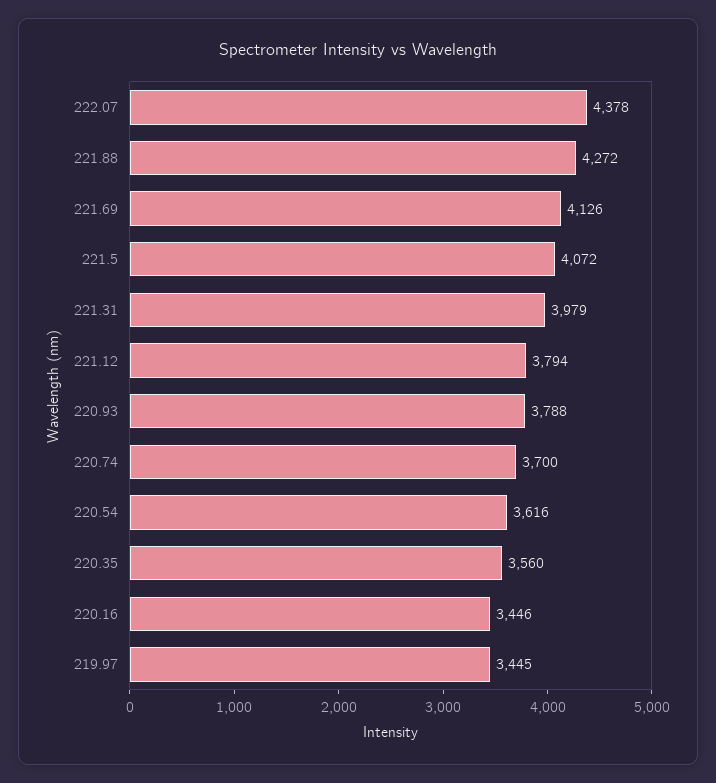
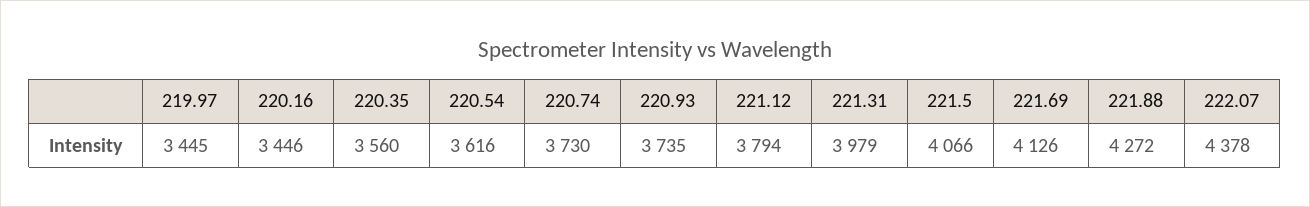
  {
    "222.07": 4378,
    "221.88": 4272,
    "221.69": 4126,
-   "221.5": 4072,
+   "221.5": 4066,
    "221.31": 3979,
    "221.12": 3794,
-   "220.93": 3788,
+   "220.93": 3735,
-   "220.74": 3700,
+   "220.74": 3730,
    "220.54": 3616,
    "220.35": 3560,
    "220.16": 3446,
    "219.97": 3445
  }

